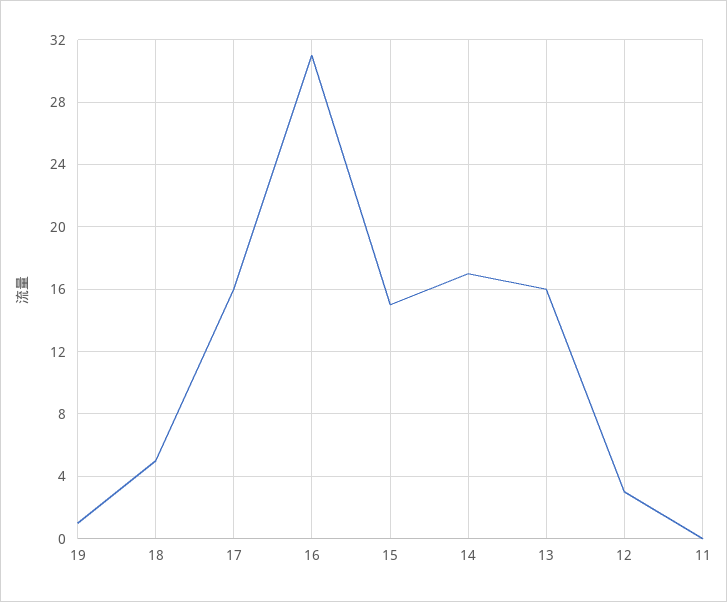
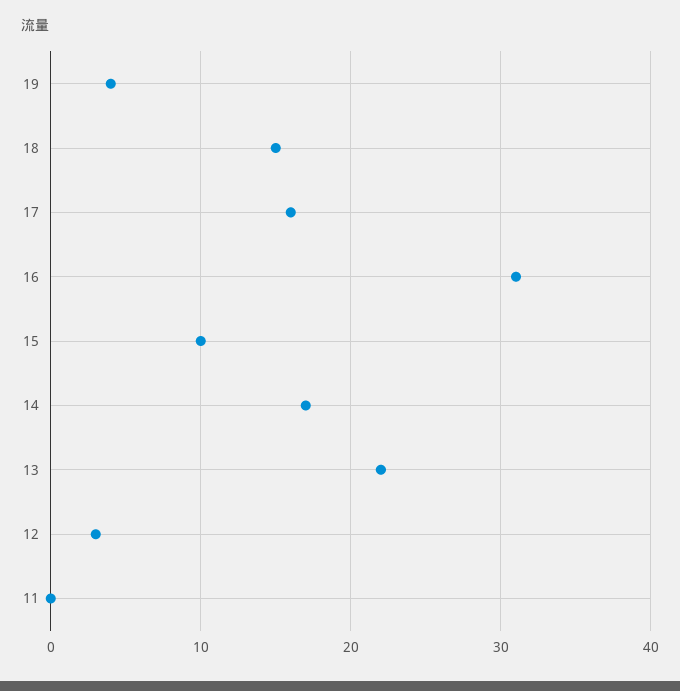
  {
-   "19": 1,
+   "19": 4,
-   "18": 5,
+   "18": 15,
    "17": 16,
    "16": 31,
-   "15": 15,
+   "15": 10,
    "14": 17,
-   "13": 16,
+   "13": 22,
    "12": 3,
    "11": 0
  }

